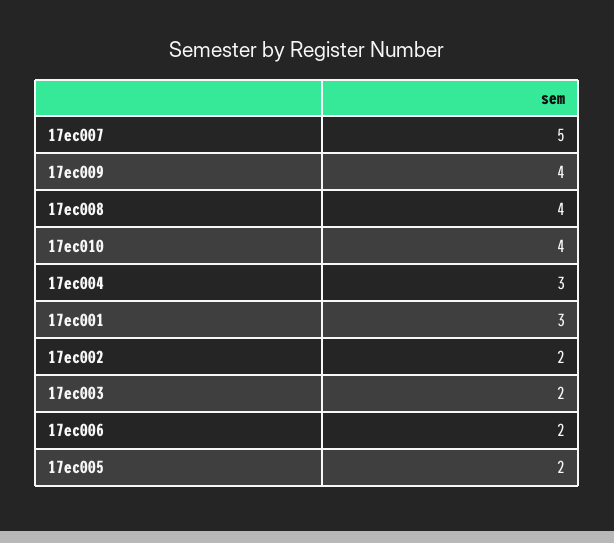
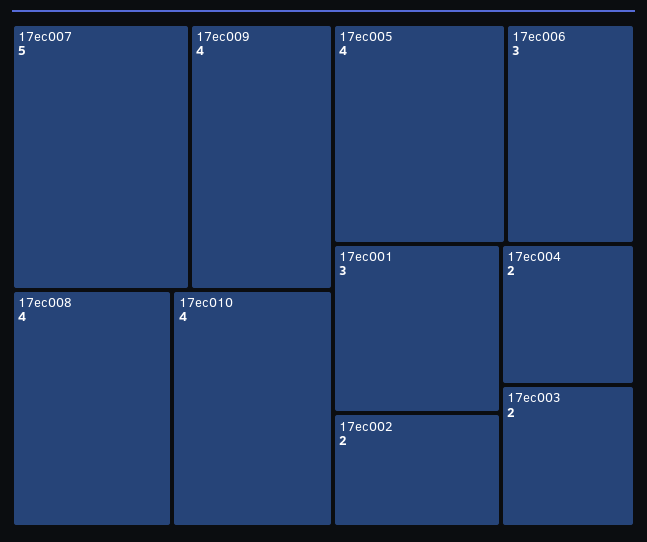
  {
    "17ec007": 5,
    "17ec009": 4,
    "17ec008": 4,
    "17ec010": 4,
-   "17ec004": 3,
+   "17ec004": 2,
    "17ec001": 3,
    "17ec002": 2,
    "17ec003": 2,
-   "17ec006": 2,
+   "17ec006": 3,
-   "17ec005": 2
+   "17ec005": 4
  }

